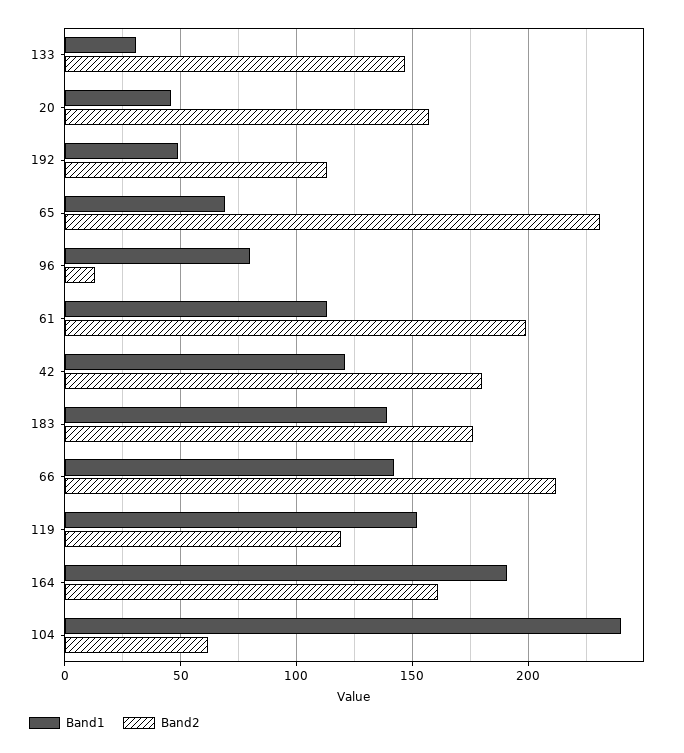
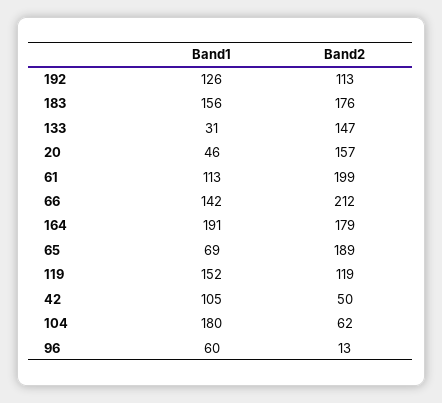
  {
    "Band1": {
      "133": 31,
      "20": 46,
-     "192": 50,
+     "192": 126,
      "65": 69,
-     "96": 80,
+     "96": 60,
      "61": 113,
-     "42": 120,
+     "42": 105,
-     "183": 140,
+     "183": 156,
      "66": 142,
      "119": 152,
      "164": 191,
-     "104": 240
+     "104": 180
    },
    "Band2": {
      "133": 147,
      "20": 157,
      "192": 113,
-     "65": 230,
+     "65": 189,
      "96": 13,
      "61": 199,
-     "42": 180,
+     "42": 50,
      "183": 176,
      "66": 212,
      "119": 119,
-     "164": 160,
+     "164": 179,
      "104": 62
    }
  }

